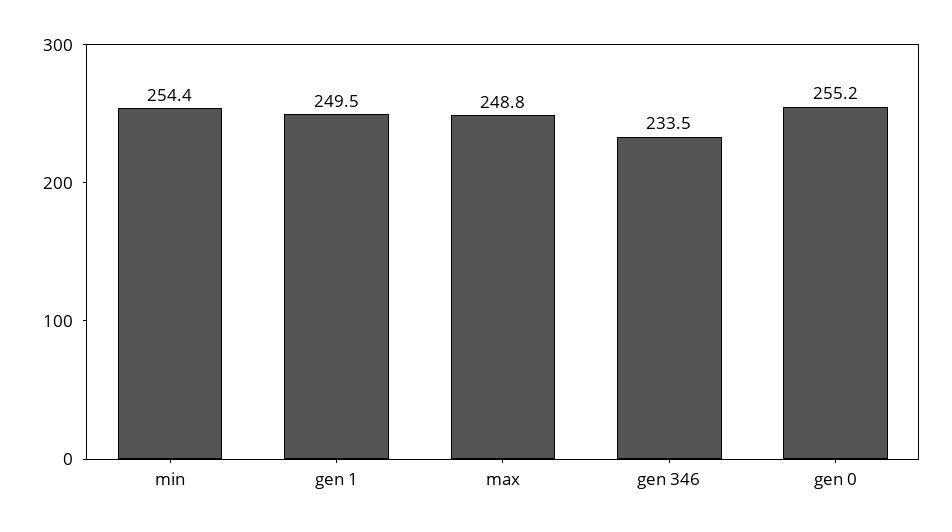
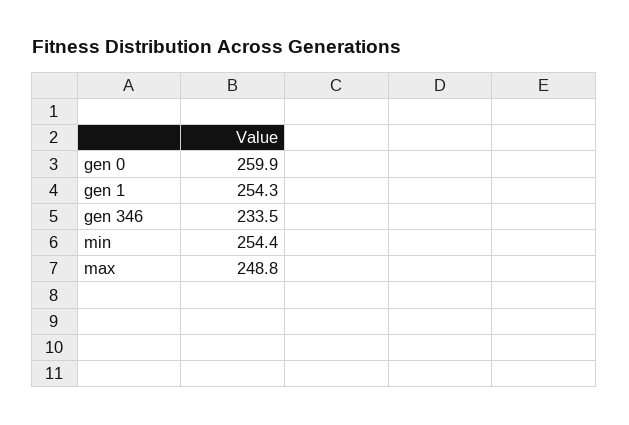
  {
    "min": 254.4,
-   "gen 1": 249.5,
+   "gen 1": 254.3,
    "max": 248.8,
    "gen 346": 233.5,
-   "gen 0": 255.2
+   "gen 0": 259.9
  }

